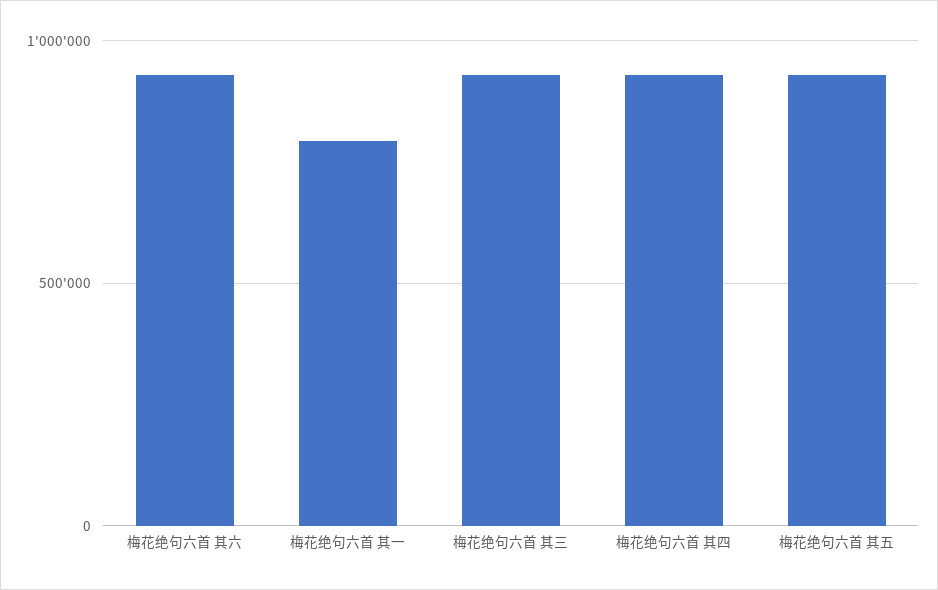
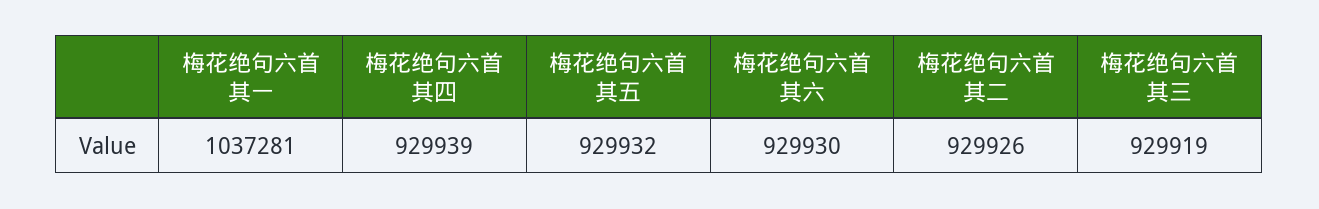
  {
    "梅花绝句六首 其六": 929930,
-   "梅花绝句六首 其一": 800000,
+   "梅花绝句六首 其一": 1037281,
    "梅花绝句六首 其三": 929919,
    "梅花绝句六首 其四": 929939,
-   "梅花绝句六首 其五": 929932
+   "梅花绝句六首 其五": 929932,
+   "梅花绝句六首 其二": 929926
  }

